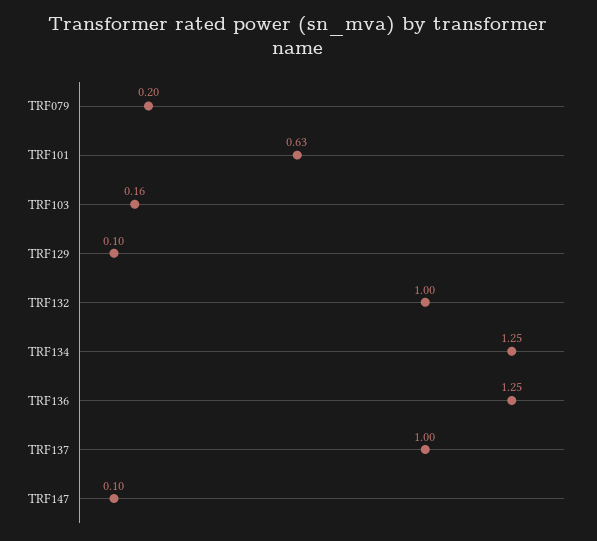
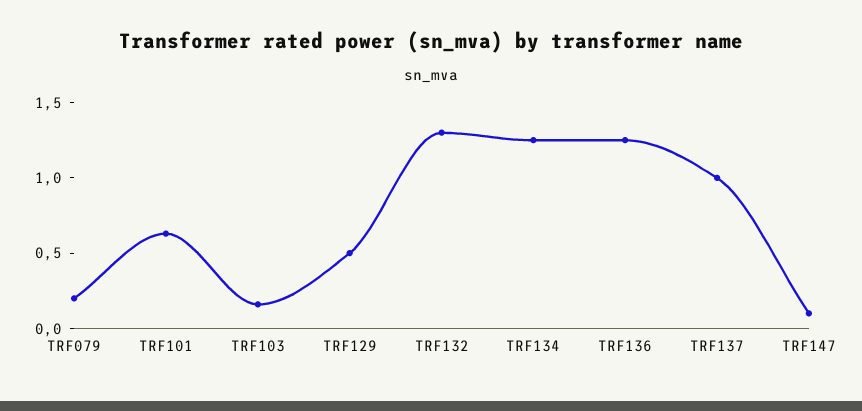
  {
    "TRF079": 0.2,
    "TRF101": 0.63,
    "TRF103": 0.16,
-   "TRF129": 0.1,
+   "TRF129": 0.5,
-   "TRF132": 1,
+   "TRF132": 1.3,
    "TRF134": 1.25,
    "TRF136": 1.25,
    "TRF137": 1,
    "TRF147": 0.1
  }

